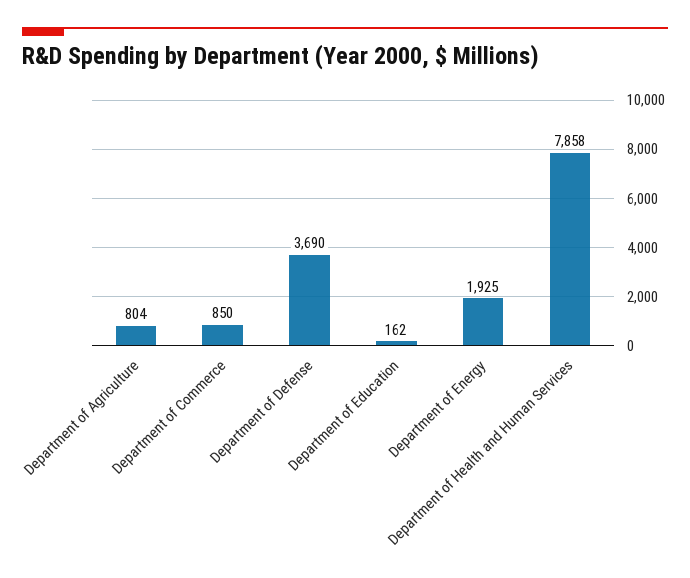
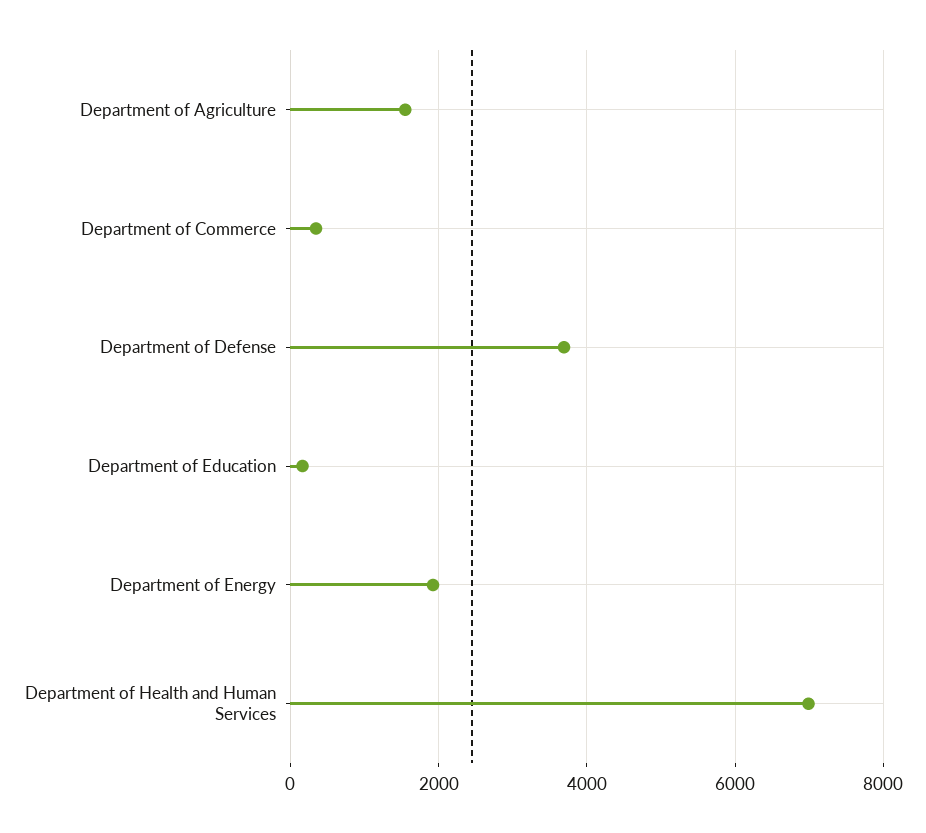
  {
-   "Department of Agriculture": 804,
+   "Department of Agriculture": 1600,
-   "Department of Commerce": 850,
+   "Department of Commerce": 400,
    "Department of Defense": 3690,
    "Department of Education": 162,
    "Department of Energy": 1925,
-   "Department of Health and Human Services": 7858
+   "Department of Health and Human Services": 7000
  }

